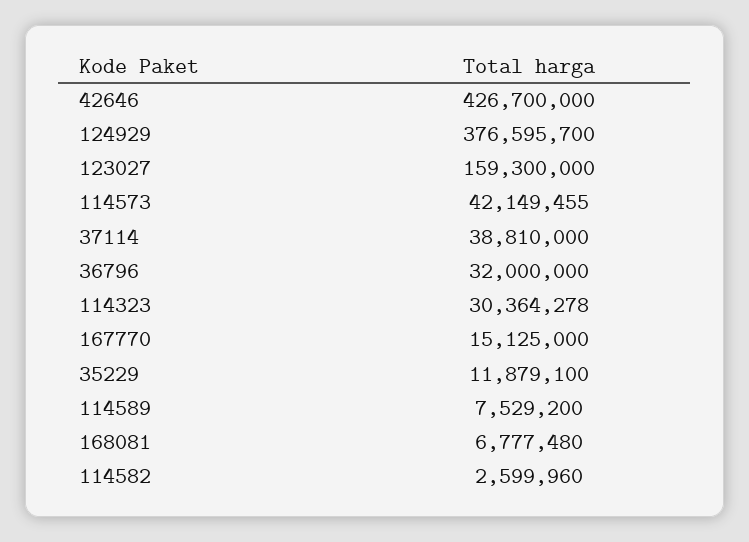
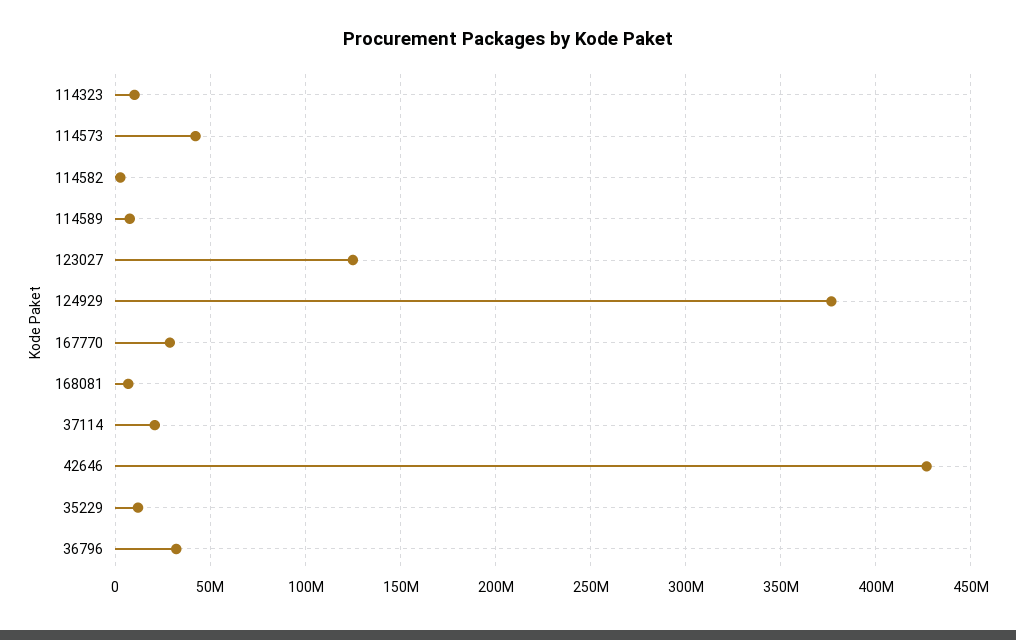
  {
    "42646": 426700000,
    "124929": 376595700,
-   "123027": 159300000,
+   "123027": 125000000,
    "114573": 42149455,
-   "37114": 38810000,
+   "37114": 20000000,
    "36796": 32000000,
-   "114323": 30364278,
+   "114323": 10000000,
-   "167770": 15125000,
+   "167770": 30000000,
    "35229": 11879100,
    "114589": 7529200,
    "168081": 6777480,
    "114582": 2599960
  }

